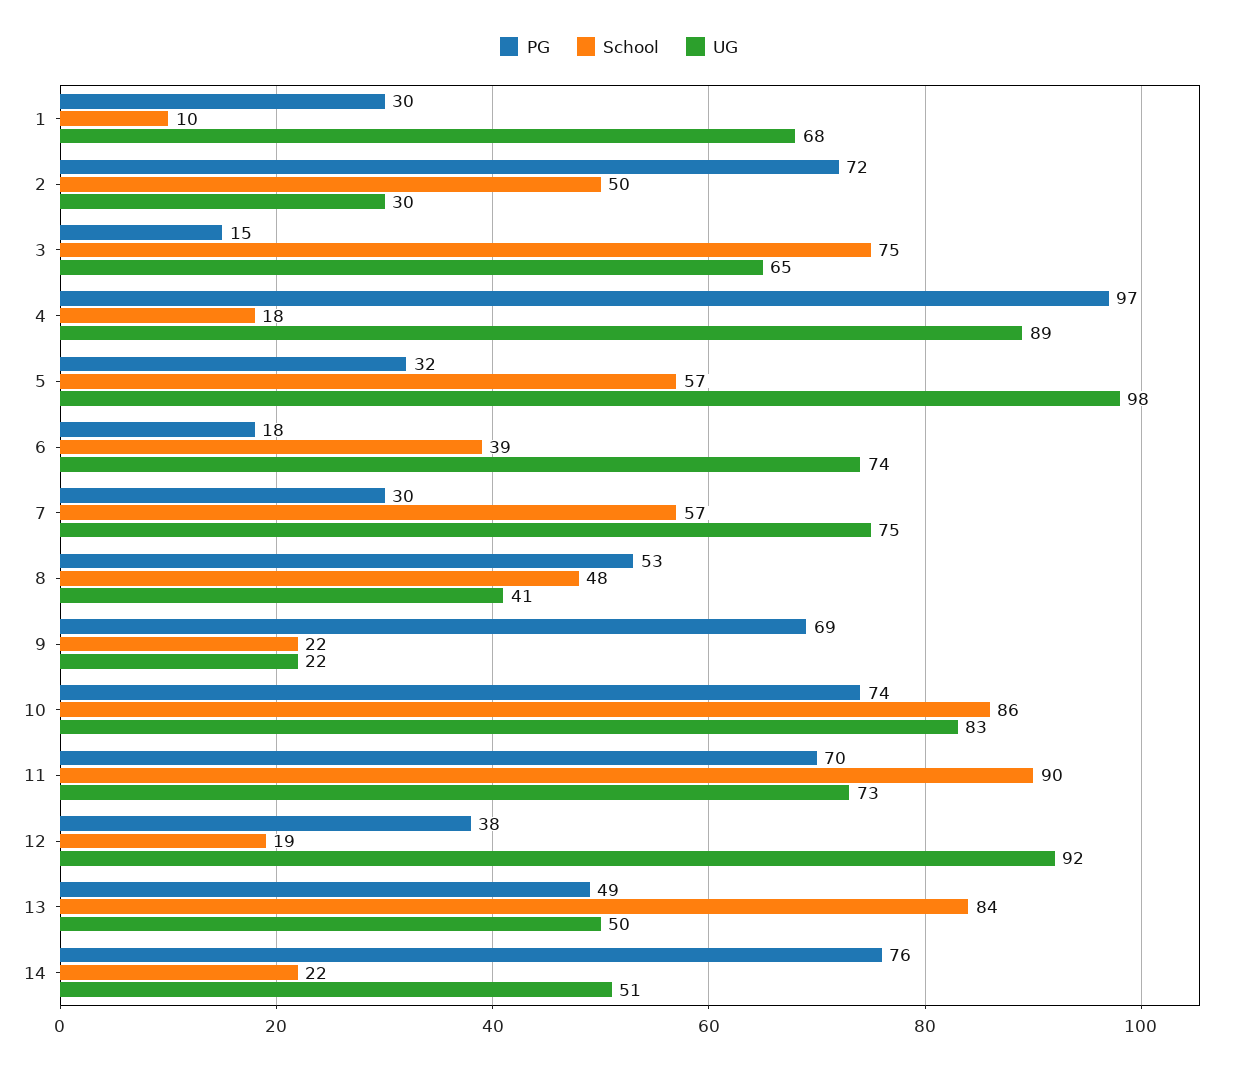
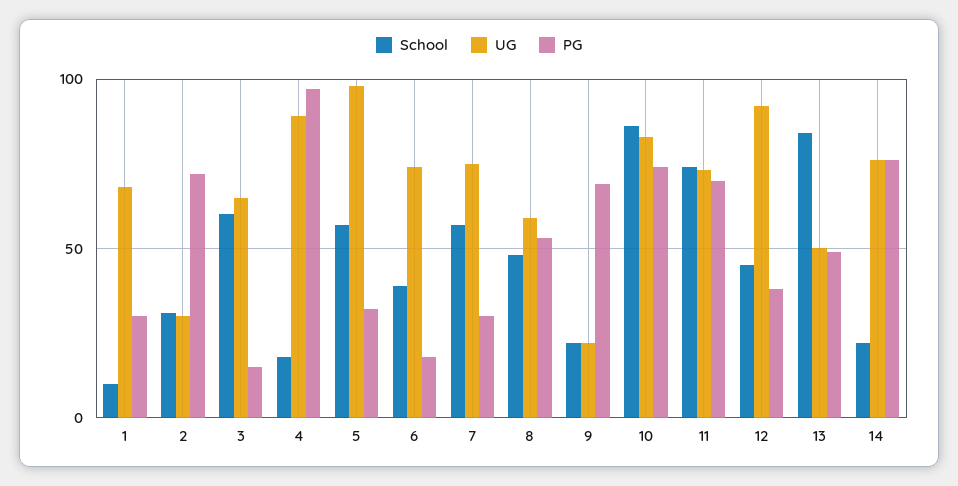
  {
    "PG": {
      "1": 30,
      "2": 72,
      "3": 15,
      "4": 97,
      "5": 32,
      "6": 18,
      "7": 30,
      "8": 53,
      "9": 69,
      "10": 74,
      "11": 70,
      "12": 38,
      "13": 49,
      "14": 76
    },
    "School": {
      "1": 10,
-     "2": 50,
+     "2": 30,
-     "3": 75,
+     "3": 60,
      "4": 18,
      "5": 57,
      "6": 39,
      "7": 57,
      "8": 48,
      "9": 22,
      "10": 86,
-     "11": 90,
+     "11": 75,
-     "12": 19,
+     "12": 45,
      "13": 84,
      "14": 22
    },
    "UG": {
      "1": 68,
      "2": 30,
      "3": 65,
      "4": 89,
      "5": 98,
      "6": 74,
      "7": 75,
-     "8": 41,
+     "8": 60,
      "9": 22,
      "10": 83,
      "11": 73,
      "12": 92,
      "13": 50,
-     "14": 51
+     "14": 75
    }
  }

